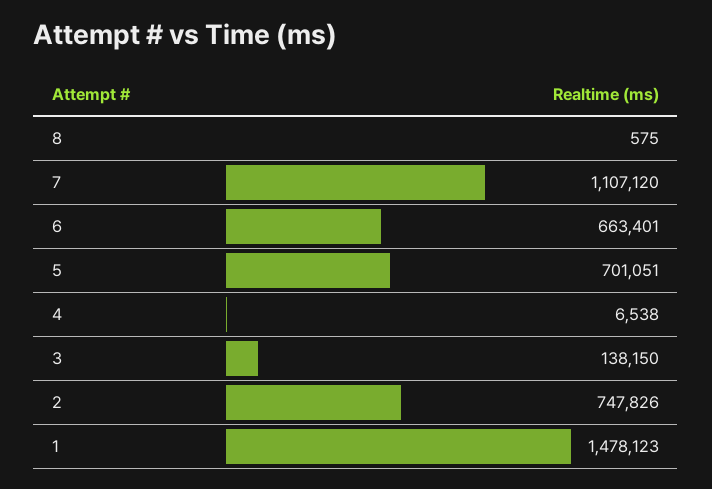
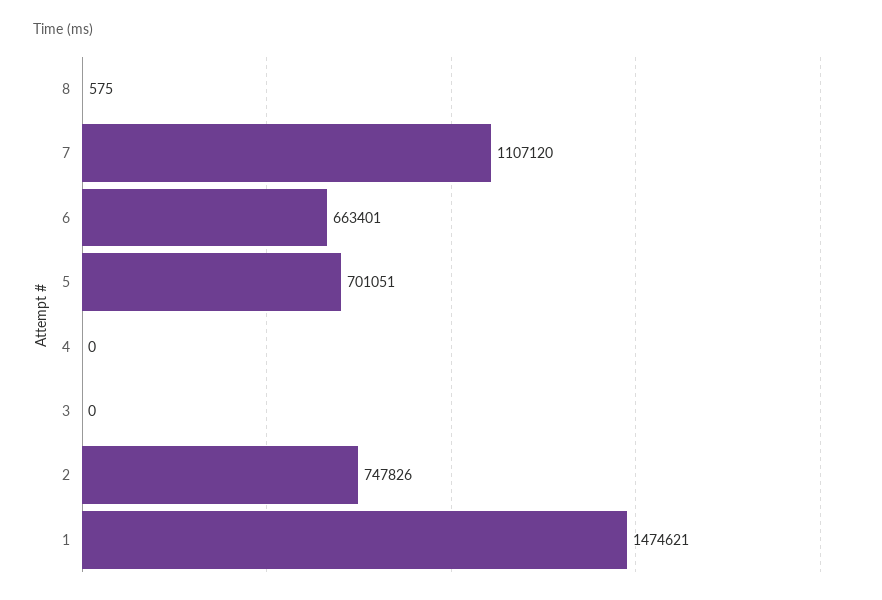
  {
    "8": 575,
    "7": 1107120,
    "6": 663401,
    "5": 701051,
-   "4": 6538,
+   "4": 0,
-   "3": 138150,
+   "3": 0,
    "2": 747826,
-   "1": 1478123
+   "1": 1474621
  }

